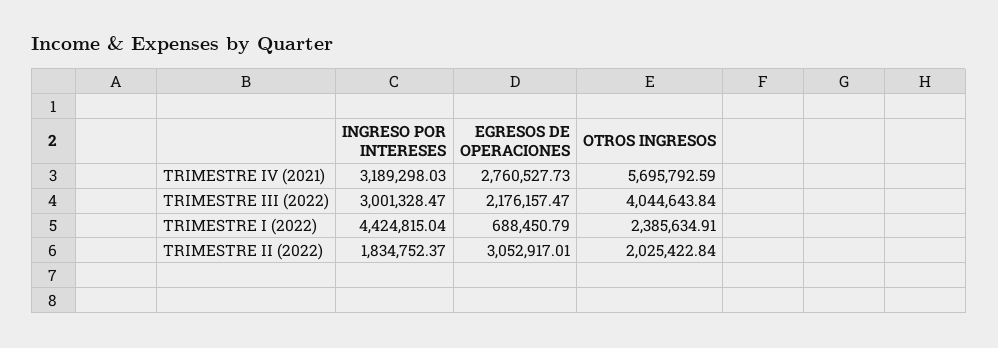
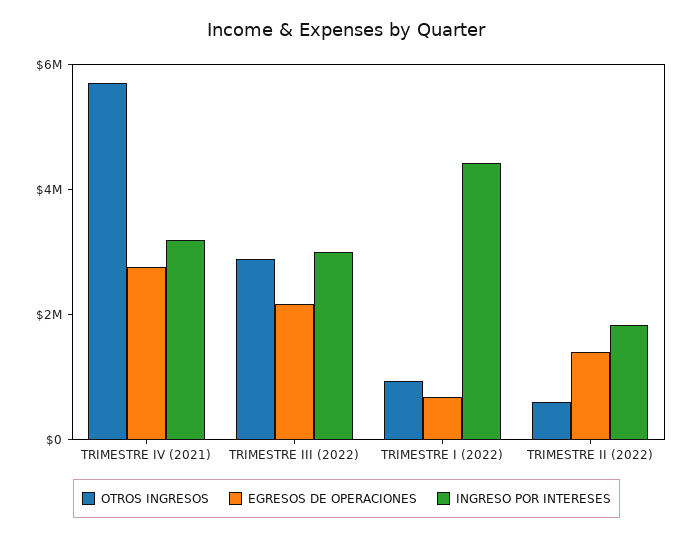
  {
    "INGRESO POR INTERESES": {
      "TRIMESTRE IV (2021)": 3189298.03,
      "TRIMESTRE III (2022)": 3001328.47,
      "TRIMESTRE I (2022)": 4424815.04,
      "TRIMESTRE II (2022)": 1834752.37
    },
    "EGRESOS DE OPERACIONES": {
      "TRIMESTRE IV (2021)": 2760527.73,
      "TRIMESTRE III (2022)": 2176157.47,
      "TRIMESTRE I (2022)": 688450.79,
-     "TRIMESTRE II (2022)": 3052917.01
+     "TRIMESTRE II (2022)": 1500000
    },
    "OTROS INGRESOS": {
      "TRIMESTRE IV (2021)": 5695792.59,
-     "TRIMESTRE III (2022)": 4044643.84,
+     "TRIMESTRE III (2022)": 3000000,
-     "TRIMESTRE I (2022)": 2385634.91,
+     "TRIMESTRE I (2022)": 1000000,
-     "TRIMESTRE II (2022)": 2025422.84
+     "TRIMESTRE II (2022)": 500000
    }
  }

